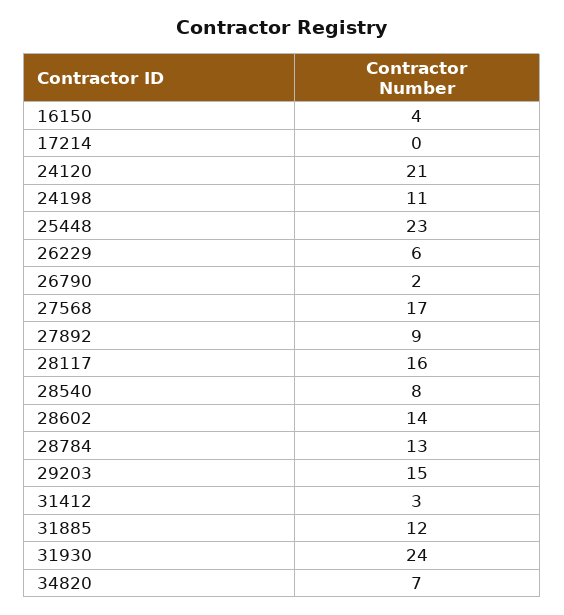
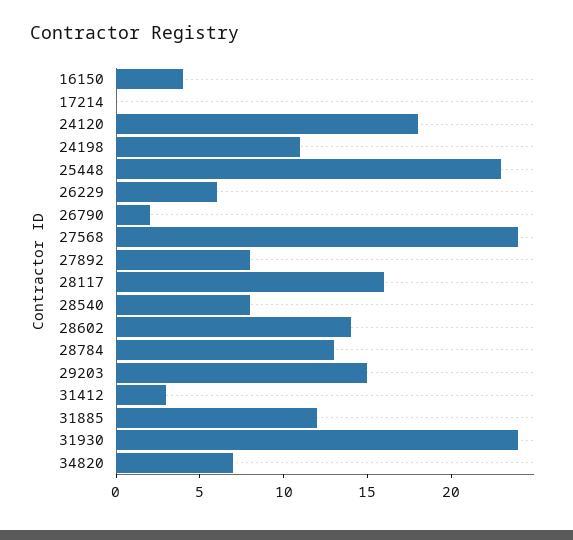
  {
    "16150": 4,
    "17214": 0,
-   "24120": 21,
+   "24120": 18,
    "24198": 11,
    "25448": 23,
    "26229": 6,
    "26790": 2,
-   "27568": 17,
+   "27568": 24,
-   "27892": 9,
+   "27892": 8,
    "28117": 16,
    "28540": 8,
    "28602": 14,
    "28784": 13,
    "29203": 15,
    "31412": 3,
    "31885": 12,
    "31930": 24,
    "34820": 7
  }

